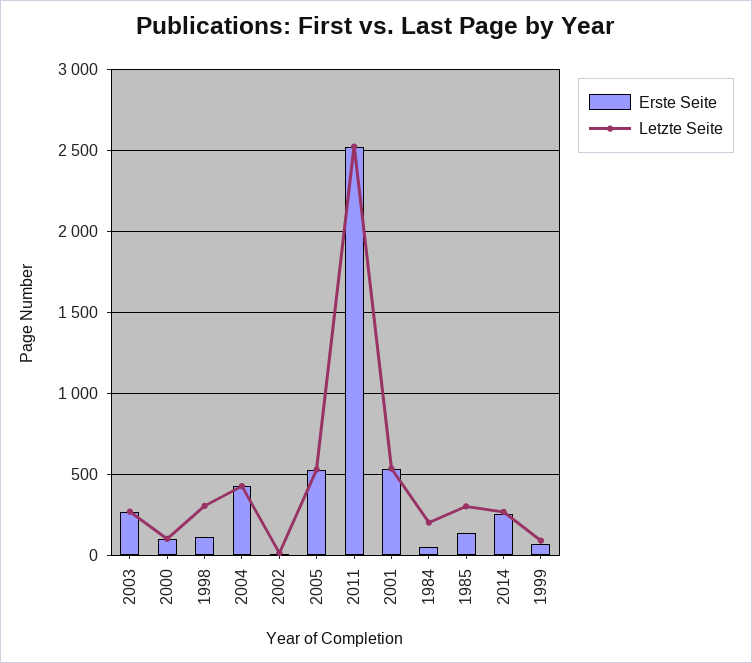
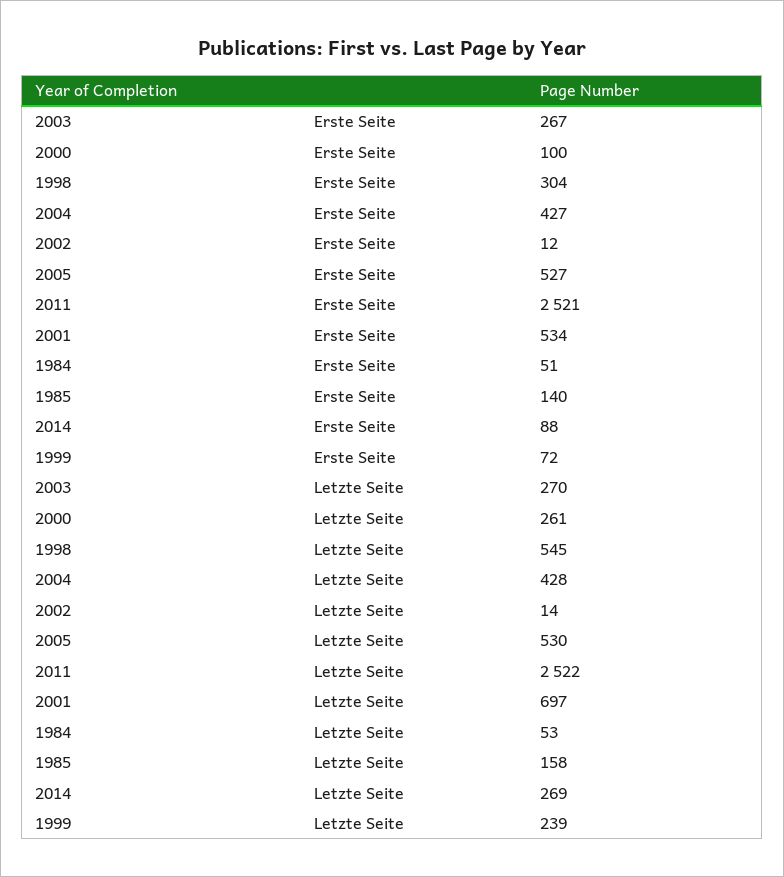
  {
    "Erste Seite": {
      "2003": 267,
      "2000": 100,
-     "1998": 100,
+     "1998": 304,
      "2004": 427,
      "2002": 12,
      "2005": 527,
      "2011": 2521,
      "2001": 534,
      "1984": 51,
      "1985": 140,
-     "2014": 250,
+     "2014": 88,
      "1999": 72
    },
    "Letzte Seite": {
      "2003": 270,
-     "2000": 100,
+     "2000": 261,
-     "1998": 300,
+     "1998": 545,
      "2004": 428,
      "2002": 14,
      "2005": 530,
      "2011": 2522,
-     "2001": 550,
+     "2001": 697,
-     "1984": 200,
+     "1984": 53,
-     "1985": 300,
+     "1985": 158,
      "2014": 269,
-     "1999": 100
+     "1999": 239
    }
  }

